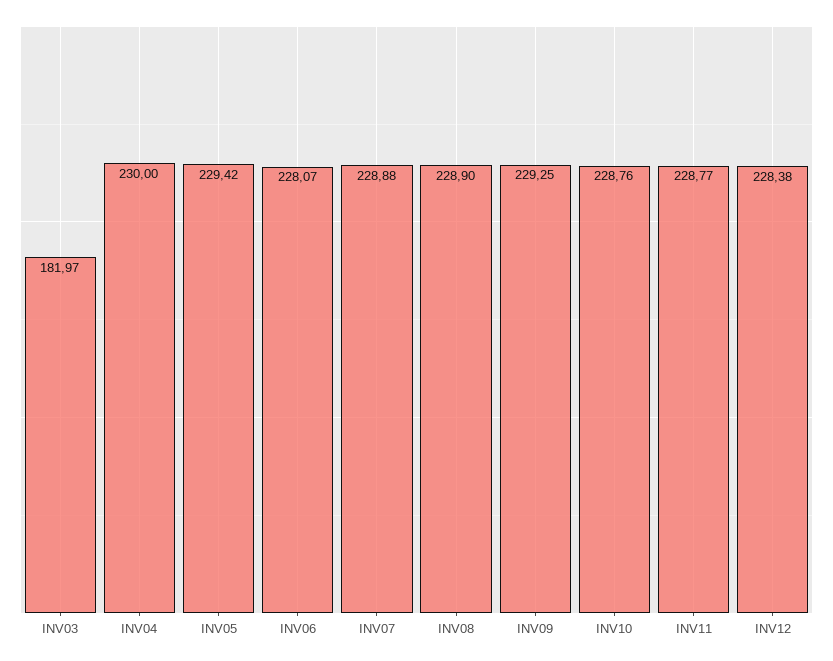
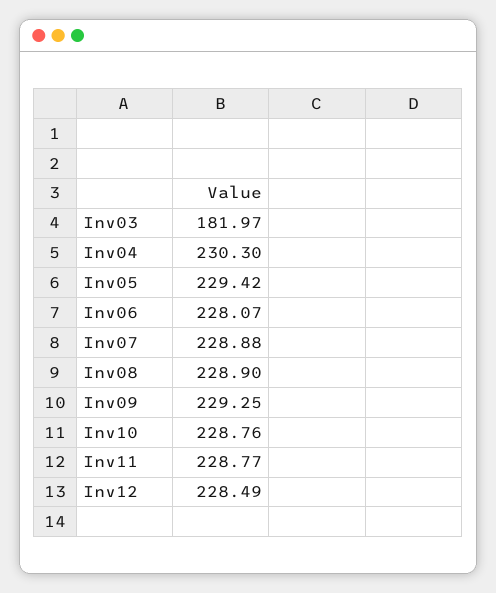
  {
    "INV03": 181.97,
-   "INV04": 230,
+   "INV04": 230.3,
    "INV05": 229.42,
    "INV06": 228.07,
    "INV07": 228.88,
    "INV08": 228.9,
    "INV09": 229.25,
    "INV10": 228.76,
    "INV11": 228.77,
-   "INV12": 228.38
+   "INV12": 228.49
  }

